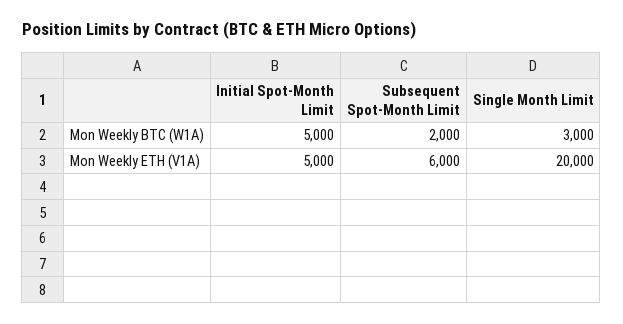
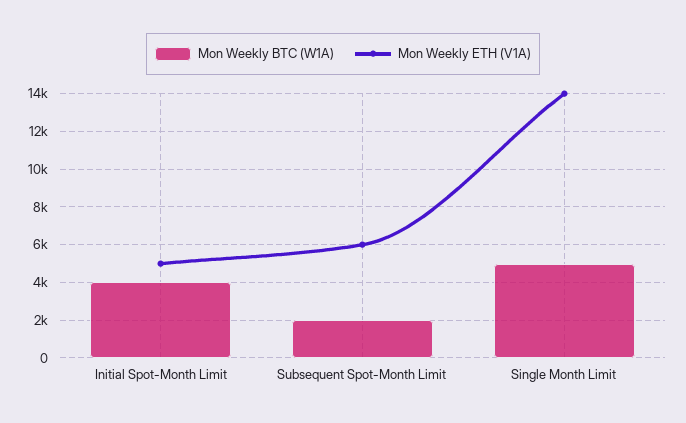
  {
    "Mon Weekly BTC (W1A)": {
-     "Initial Spot-Month Limit": 5000,
+     "Initial Spot-Month Limit": 4000,
      "Subsequent Spot-Month Limit": 2000,
-     "Single Month Limit": 3000
+     "Single Month Limit": 5000
    },
    "Mon Weekly ETH (V1A)": {
      "Initial Spot-Month Limit": 5000,
      "Subsequent Spot-Month Limit": 6000,
-     "Single Month Limit": 20000
+     "Single Month Limit": 14000
    }
  }

